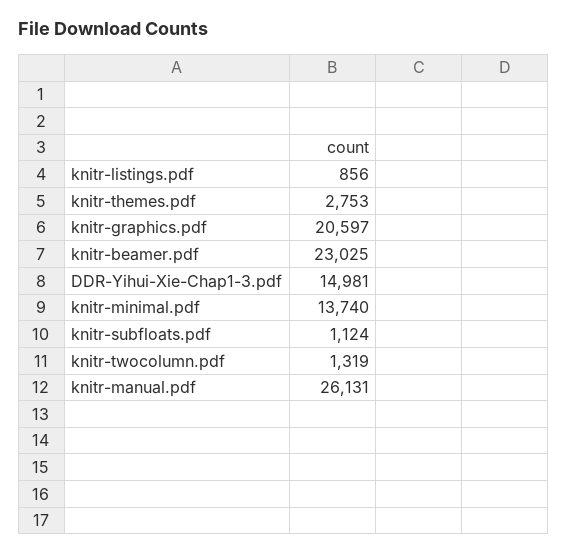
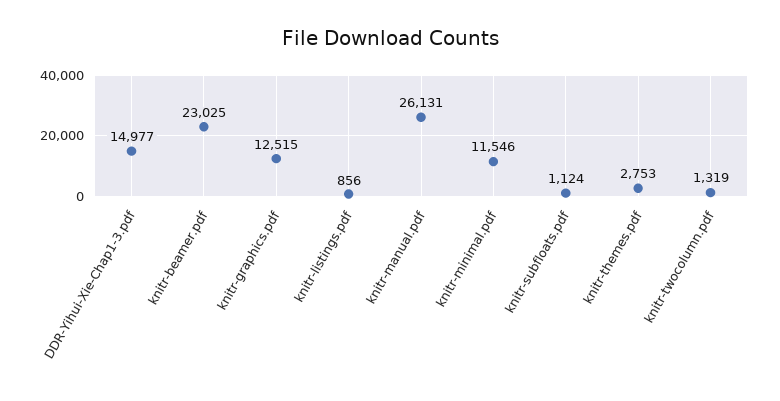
  {
    "knitr-listings.pdf": 856,
    "knitr-themes.pdf": 2753,
-   "knitr-graphics.pdf": 20597,
+   "knitr-graphics.pdf": 12515,
    "knitr-beamer.pdf": 23025,
-   "DDR-Yihui-Xie-Chap1-3.pdf": 14981,
+   "DDR-Yihui-Xie-Chap1-3.pdf": 14977,
-   "knitr-minimal.pdf": 13740,
+   "knitr-minimal.pdf": 11546,
    "knitr-subfloats.pdf": 1124,
    "knitr-twocolumn.pdf": 1319,
    "knitr-manual.pdf": 26131
  }

